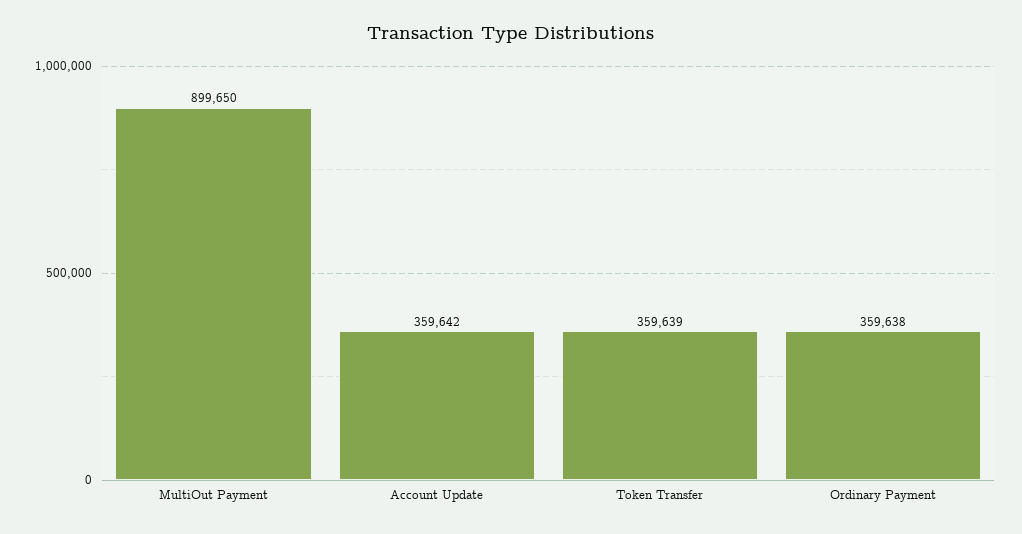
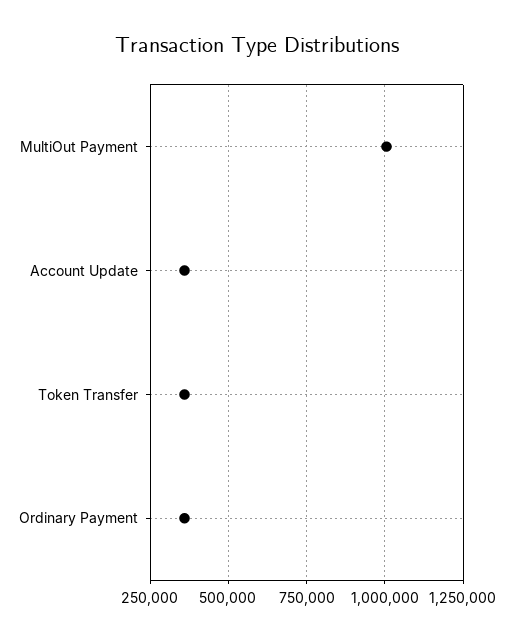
  {
-   "MultiOut Payment": 899650,
+   "MultiOut Payment": 1000000,
    "Account Update": 359642,
    "Token Transfer": 359639,
    "Ordinary Payment": 359638
  }

